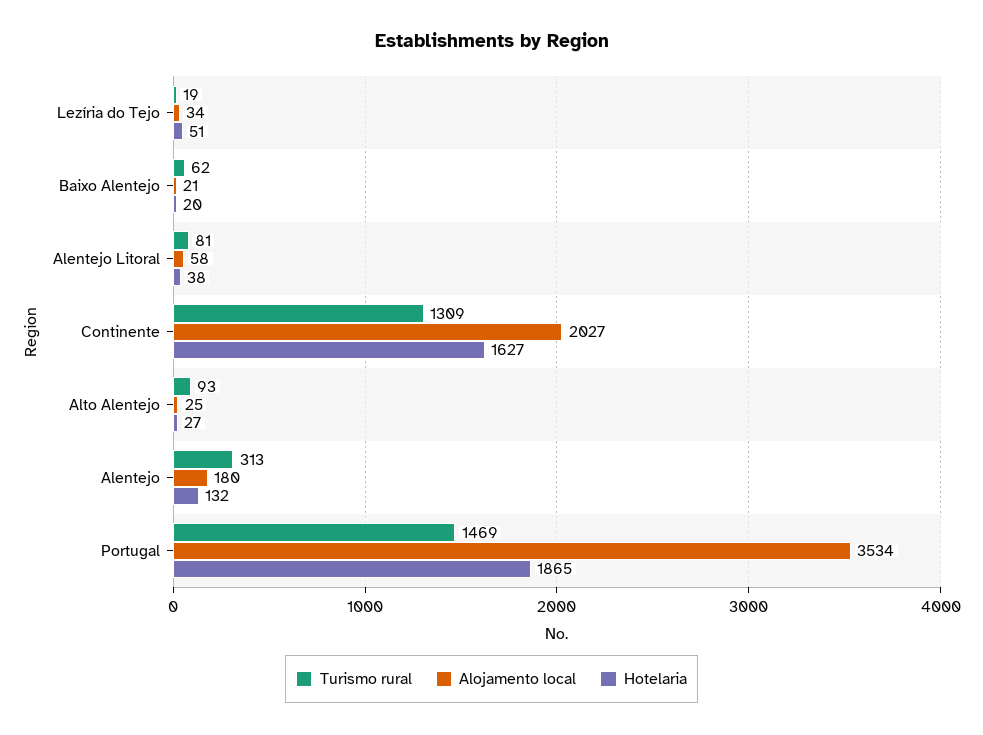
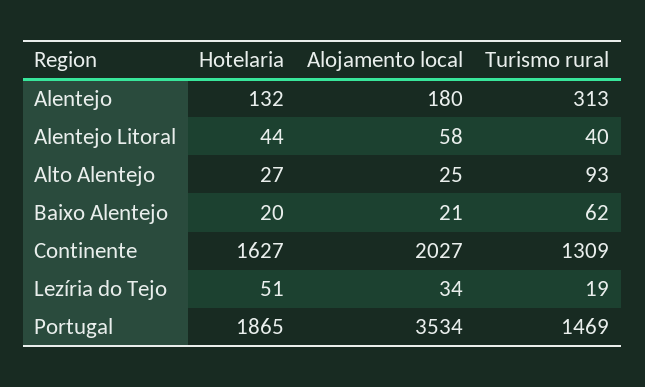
  {
    "Turismo rural": {
      "Lezíria do Tejo": 19,
      "Baixo Alentejo": 62,
-     "Alentejo Litoral": 81,
+     "Alentejo Litoral": 40,
      "Continente": 1309,
      "Alto Alentejo": 93,
      "Alentejo": 313,
      "Portugal": 1469
    },
    "Alojamento local": {
      "Lezíria do Tejo": 34,
      "Baixo Alentejo": 21,
      "Alentejo Litoral": 58,
      "Continente": 2027,
      "Alto Alentejo": 25,
      "Alentejo": 180,
      "Portugal": 3534
    },
    "Hotelaria": {
      "Lezíria do Tejo": 51,
      "Baixo Alentejo": 20,
-     "Alentejo Litoral": 38,
+     "Alentejo Litoral": 44,
      "Continente": 1627,
      "Alto Alentejo": 27,
      "Alentejo": 132,
      "Portugal": 1865
    }
  }

